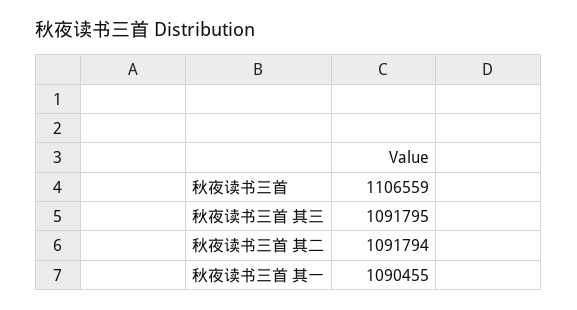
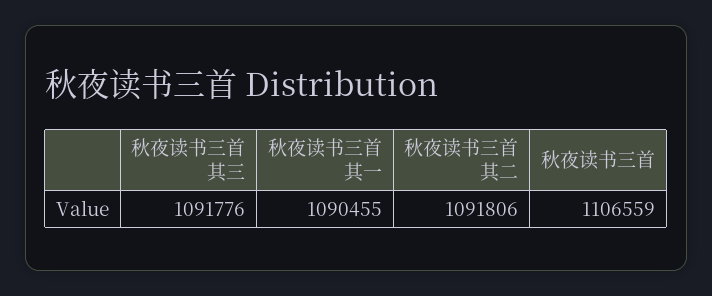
  {
    "秋夜读书三首": 1106559,
-   "秋夜读书三首 其三": 1091795,
+   "秋夜读书三首 其三": 1091776,
-   "秋夜读书三首 其二": 1091794,
+   "秋夜读书三首 其二": 1091806,
    "秋夜读书三首 其一": 1090455
  }

